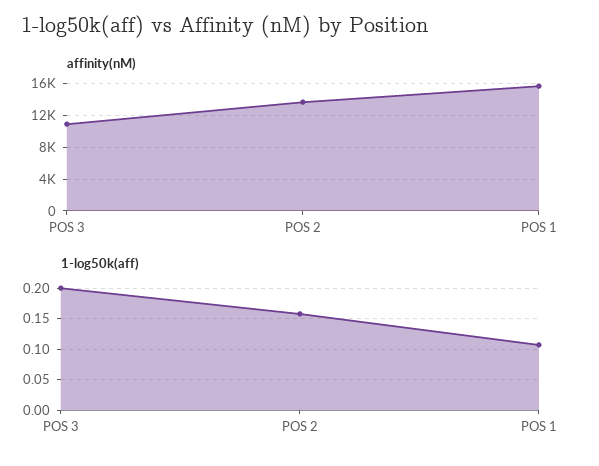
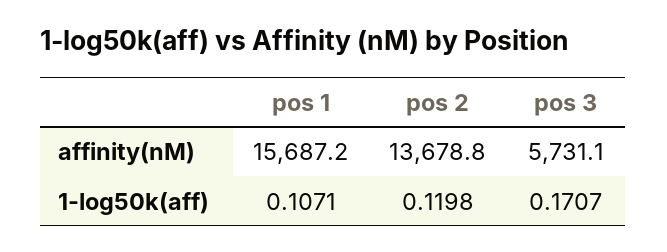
  {
    "affinity(nM)": {
-     "POS 3": 11000,
+     "POS 3": 5731.1,
      "POS 2": 13678.8,
      "POS 1": 15687.2
    },
    "1-log50k(aff)": {
-     "POS 3": 0.2,
+     "POS 3": 0.1707,
-     "POS 2": 0.16,
+     "POS 2": 0.1198,
      "POS 1": 0.1071
    }
  }

